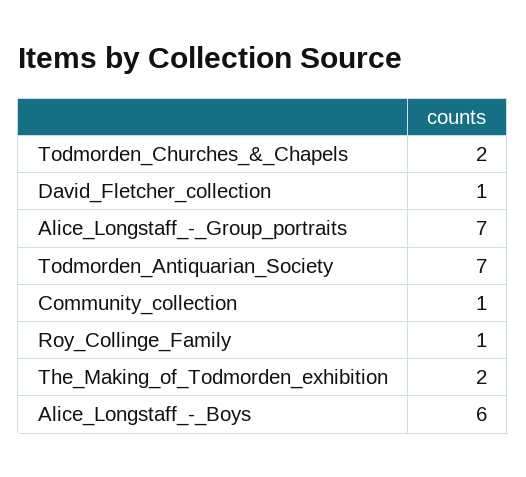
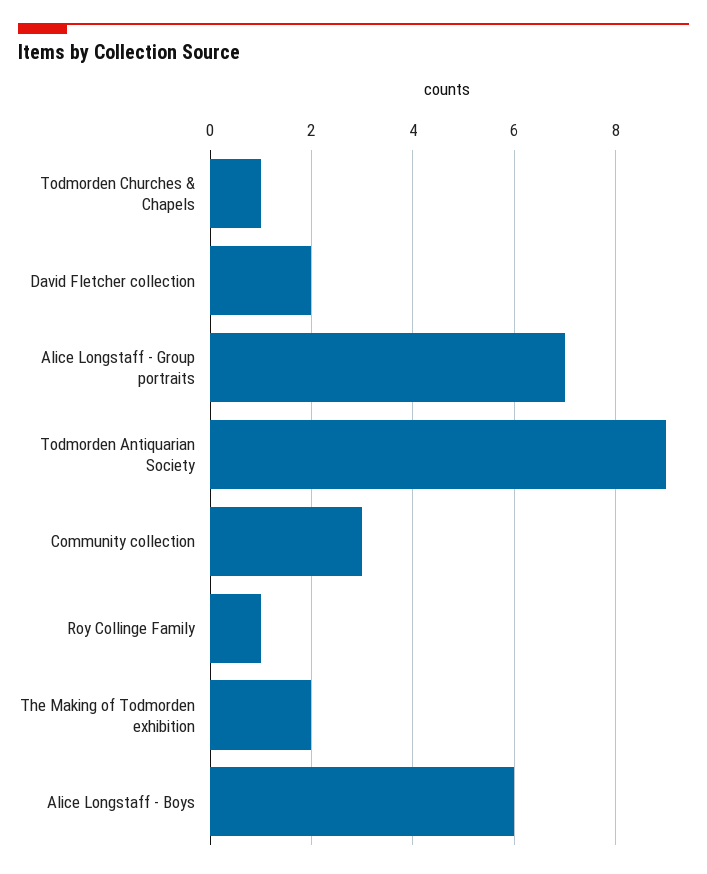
  {
-   "Todmorden_Churches_&_Chapels": 2,
+   "Todmorden_Churches_&_Chapels": 1,
-   "David_Fletcher_collection": 1,
+   "David_Fletcher_collection": 2,
    "Alice_Longstaff_-_Group_portraits": 7,
-   "Todmorden_Antiquarian_Society": 7,
+   "Todmorden_Antiquarian_Society": 9,
-   "Community_collection": 1,
+   "Community_collection": 3,
    "Roy_Collinge_Family": 1,
    "The_Making_of_Todmorden_exhibition": 2,
    "Alice_Longstaff_-_Boys": 6
  }

